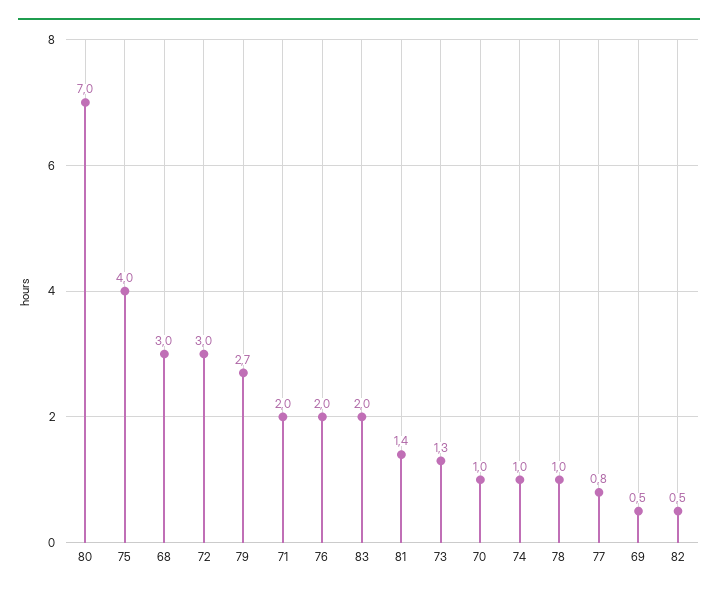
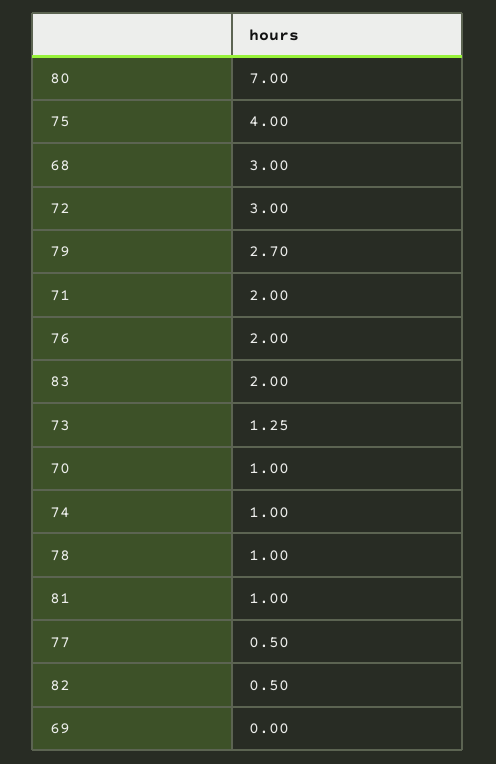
  {
    "80": 7,
    "75": 4,
    "68": 3,
    "72": 3,
    "79": 2.7,
    "71": 2,
    "76": 2,
    "83": 2,
-   "81": 1.4,
+   "81": 1,
    "73": 1.25,
    "70": 1,
    "74": 1,
    "78": 1,
-   "77": 0.8,
+   "77": 0.5,
-   "69": 0.5,
+   "69": 0,
    "82": 0.5
  }

